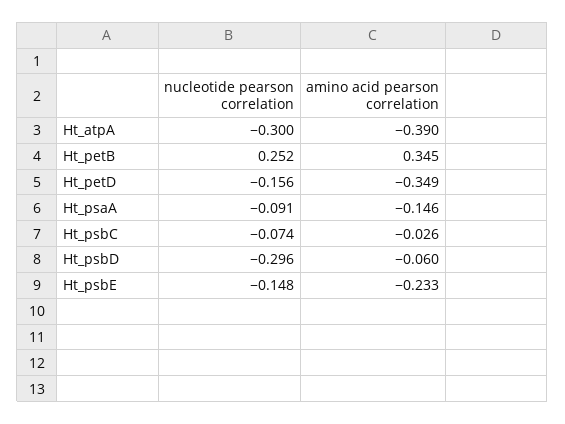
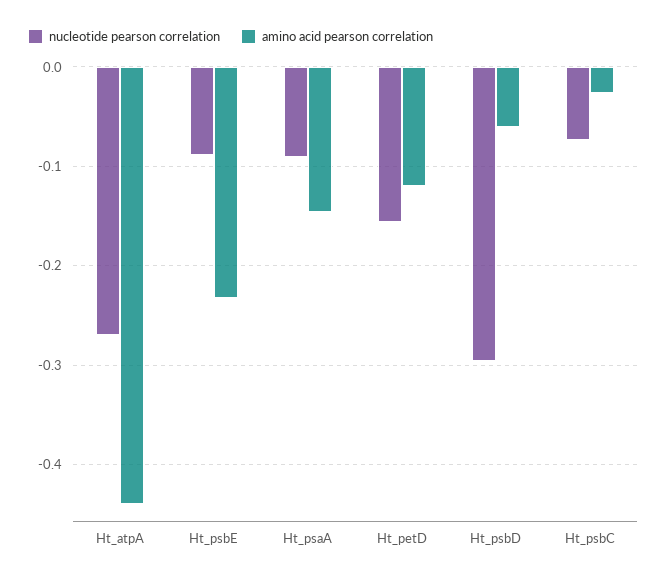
  {
    "nucleotide pearson correlation": {
-     "Ht_atpA": -0.3,
+     "Ht_atpA": -0.27,
-     "Ht_petB": 0.252,
      "Ht_petD": -0.156,
      "Ht_psaA": -0.091,
      "Ht_psbC": -0.074,
      "Ht_psbD": -0.296,
-     "Ht_psbE": -0.148
+     "Ht_psbE": -0.09
    },
    "amino acid pearson correlation": {
-     "Ht_atpA": -0.39,
+     "Ht_atpA": -0.44,
-     "Ht_petB": 0.345,
-     "Ht_petD": -0.349,
+     "Ht_petD": -0.12,
      "Ht_psaA": -0.146,
      "Ht_psbC": -0.026,
      "Ht_psbD": -0.06,
      "Ht_psbE": -0.233
    }
  }

